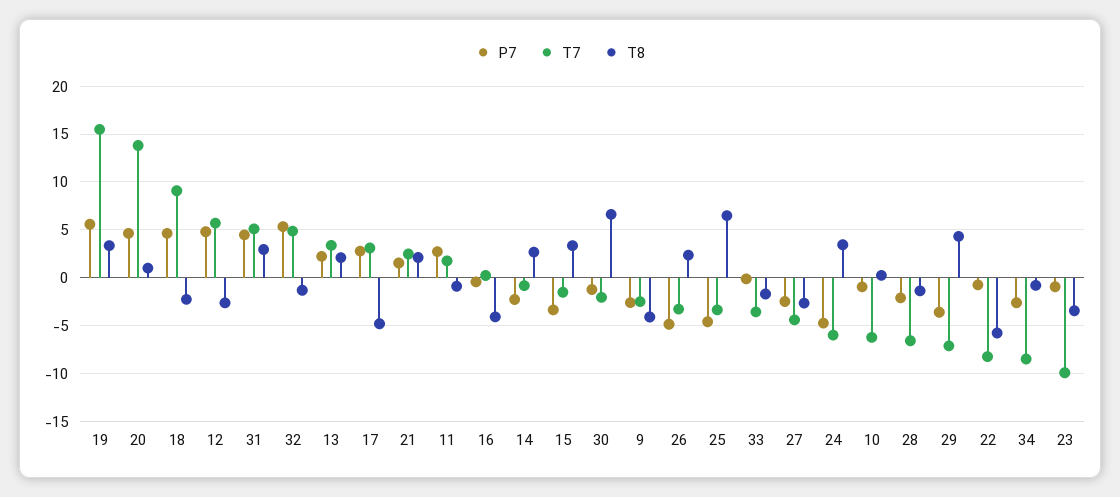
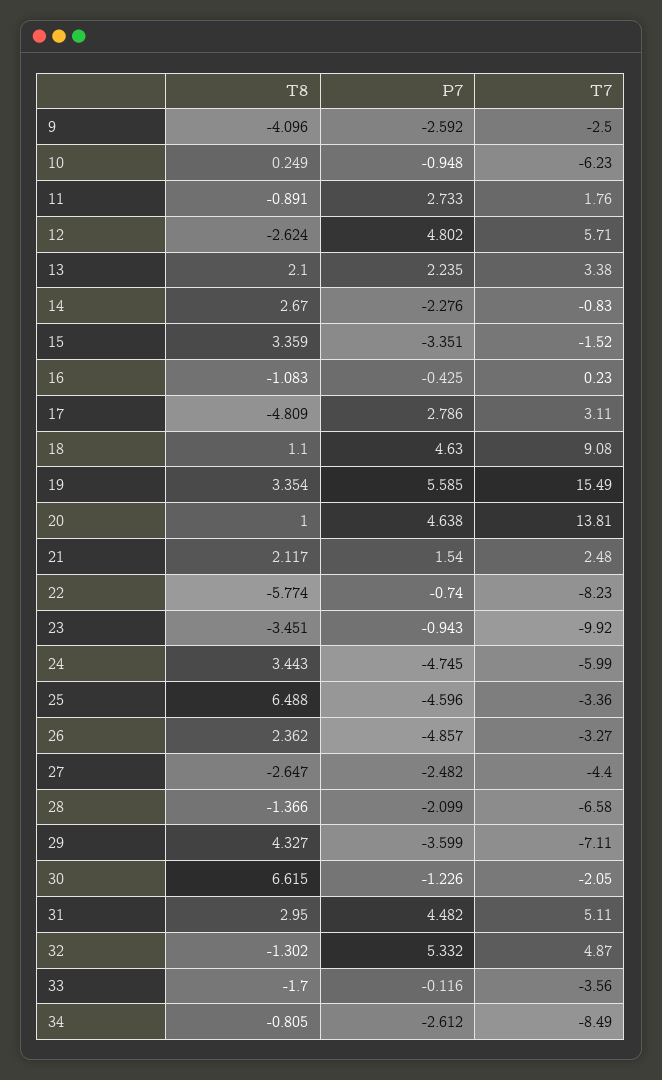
  {
    "P7": {
      "19": 5.585,
      "20": 4.638,
      "18": 4.63,
      "12": 4.802,
      "31": 4.482,
      "32": 5.332,
      "13": 2.235,
      "17": 2.786,
      "21": 1.54,
      "11": 2.733,
      "16": -0.425,
      "14": -2.276,
      "15": -3.351,
      "30": -1.226,
      "9": -2.592,
      "26": -4.857,
      "25": -4.596,
      "33": -0.116,
      "27": -2.482,
      "24": -4.745,
      "10": -0.948,
      "28": -2.099,
      "29": -3.599,
      "22": -0.74,
      "34": -2.612,
      "23": -0.943
    },
    "T7": {
      "19": 15.49,
      "20": 13.81,
      "18": 9.08,
      "12": 5.71,
      "31": 5.11,
      "32": 4.87,
      "13": 3.38,
      "17": 3.11,
      "21": 2.48,
      "11": 1.76,
      "16": 0.23,
      "14": -0.83,
      "15": -1.52,
      "30": -2.05,
      "9": -2.5,
      "26": -3.27,
      "25": -3.36,
      "33": -3.56,
      "27": -4.4,
      "24": -5.99,
      "10": -6.23,
      "28": -6.58,
      "29": -7.11,
      "22": -8.23,
      "34": -8.49,
      "23": -9.92
    },
    "T8": {
      "19": 3.354,
      "20": 1,
-     "18": -2,
+     "18": 1.1,
      "12": -2.624,
      "31": 2.95,
      "32": -1.302,
      "13": 2.1,
      "17": -4.809,
      "21": 2.117,
      "11": -0.891,
-     "16": -4,
+     "16": -1.083,
      "14": 2.67,
      "15": 3.359,
      "30": 6.615,
      "9": -4.096,
      "26": 2.362,
      "25": 6.488,
      "33": -1.7,
      "27": -2.647,
      "24": 3.443,
      "10": 0.249,
      "28": -1.366,
      "29": 4.327,
      "22": -5.774,
      "34": -0.805,
      "23": -3.451
    }
  }

